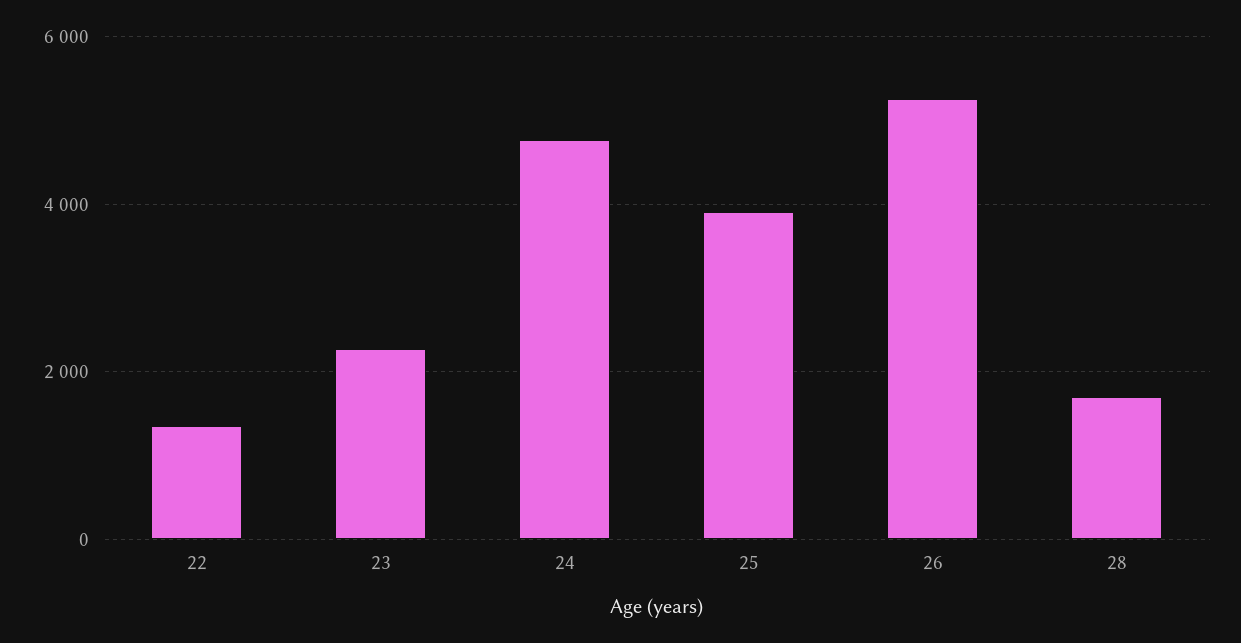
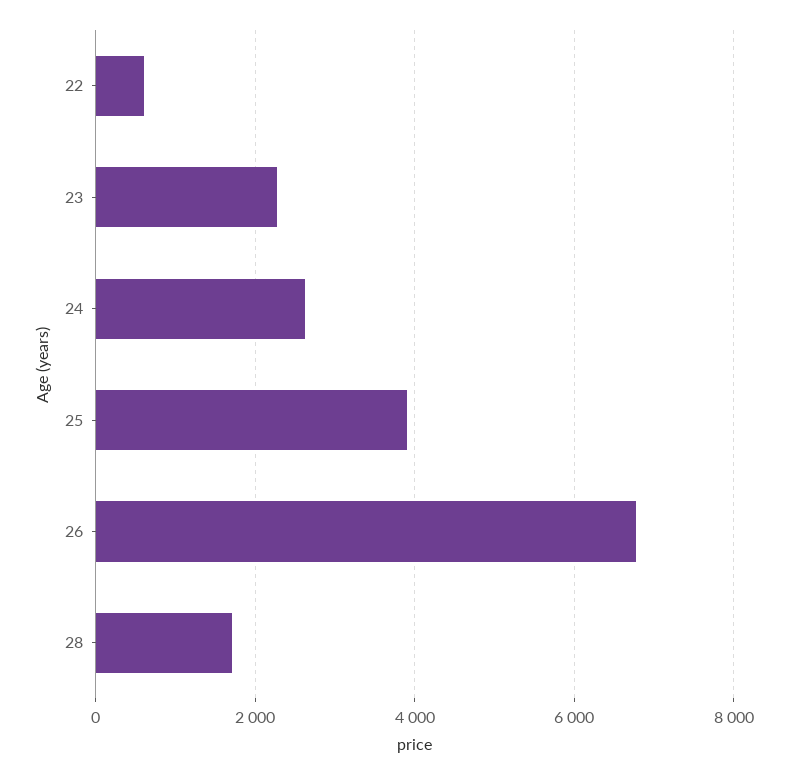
  {
-   "22": 1400,
+   "22": 600,
    "23": 2200,
-   "24": 4800,
+   "24": 2600,
    "25": 4000,
-   "26": 5200,
+   "26": 6800,
    "28": 1800
  }

